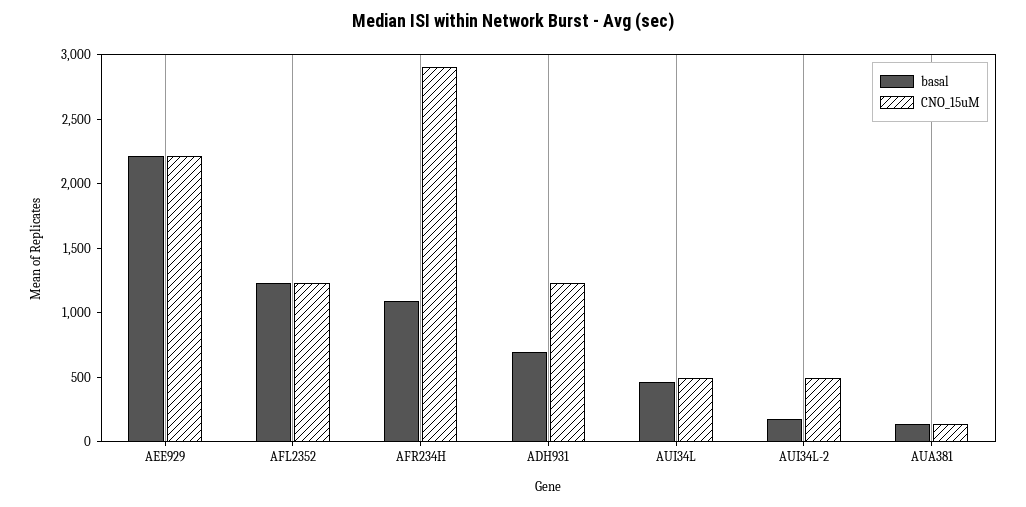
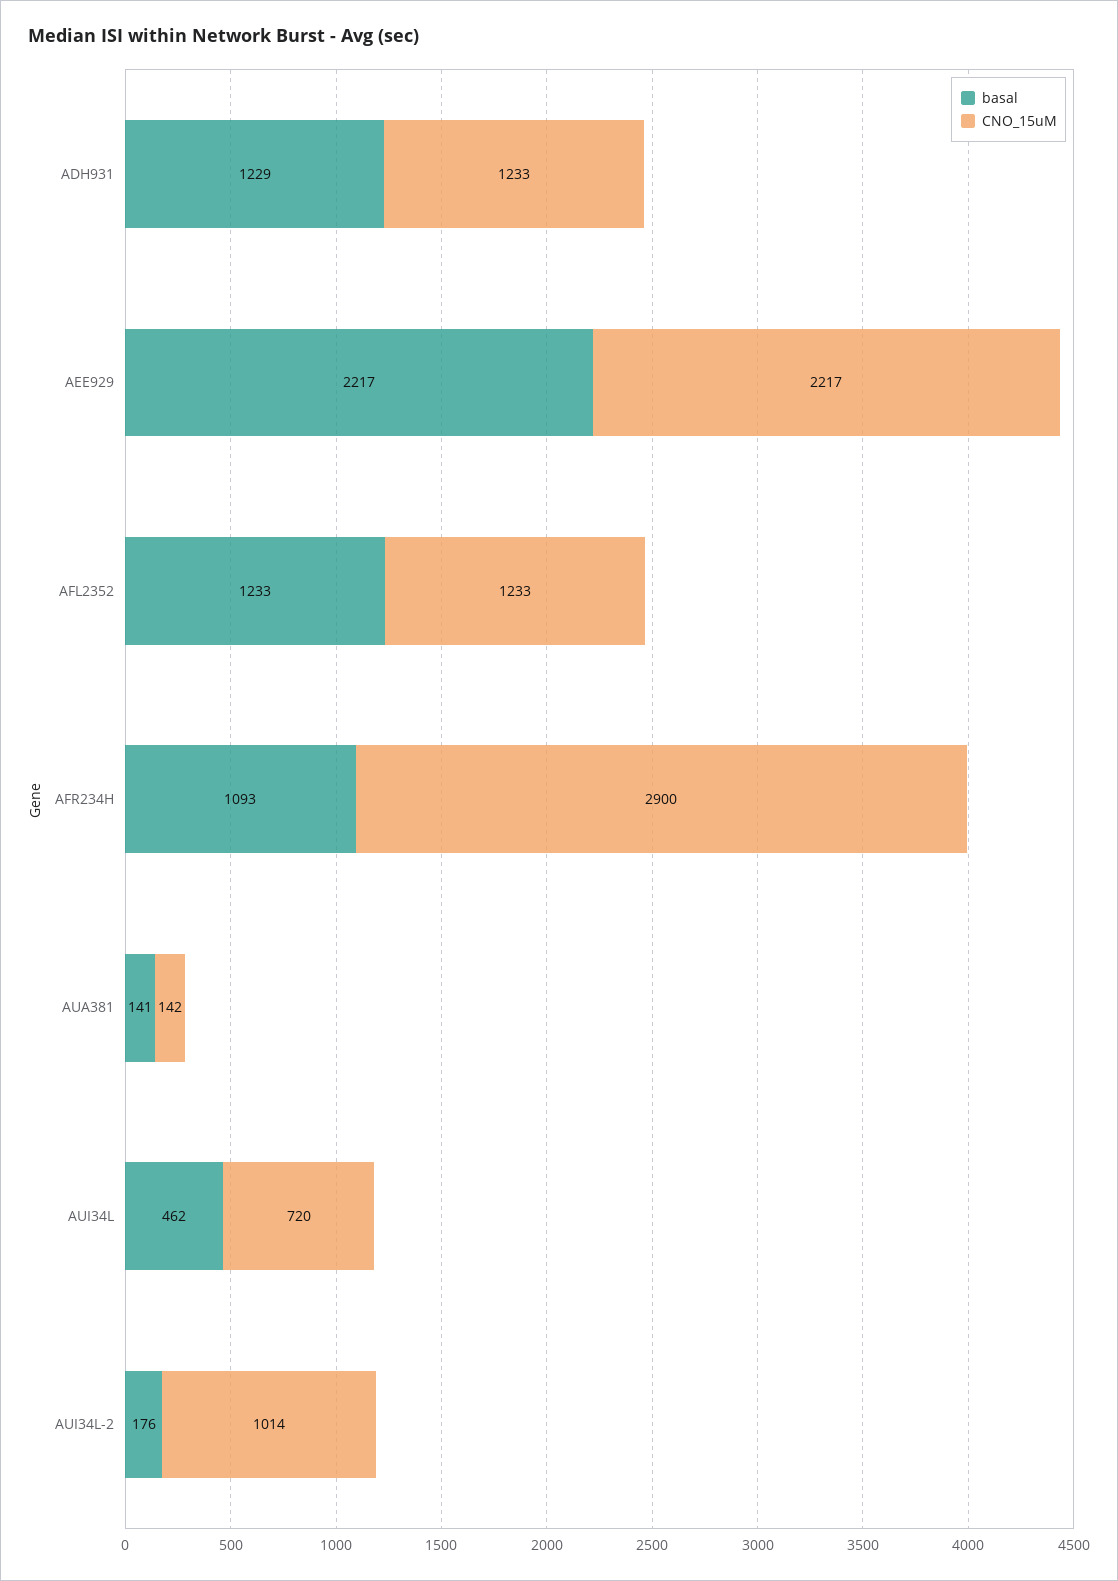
  {
    "basal": {
      "AEE929": 2217,
      "AFL2352": 1233,
      "AFR234H": 1093,
-     "ADH931": 700,
+     "ADH931": 1229,
      "AUI34L": 462,
      "AUI34L-2": 176,
      "AUA381": 141
    },
    "CNO_15uM": {
      "AEE929": 2217,
      "AFL2352": 1233,
      "AFR234H": 2900,
      "ADH931": 1233,
-     "AUI34L": 500,
+     "AUI34L": 720,
-     "AUI34L-2": 500,
+     "AUI34L-2": 1014,
      "AUA381": 142
    }
  }

